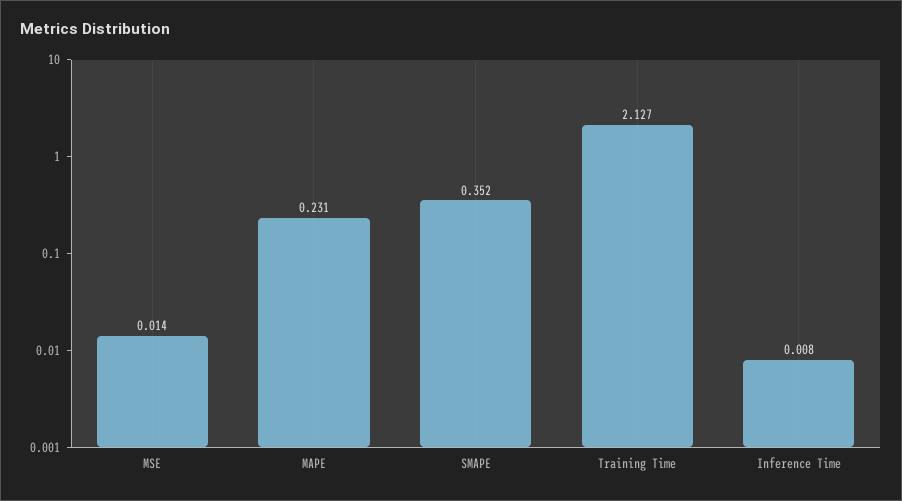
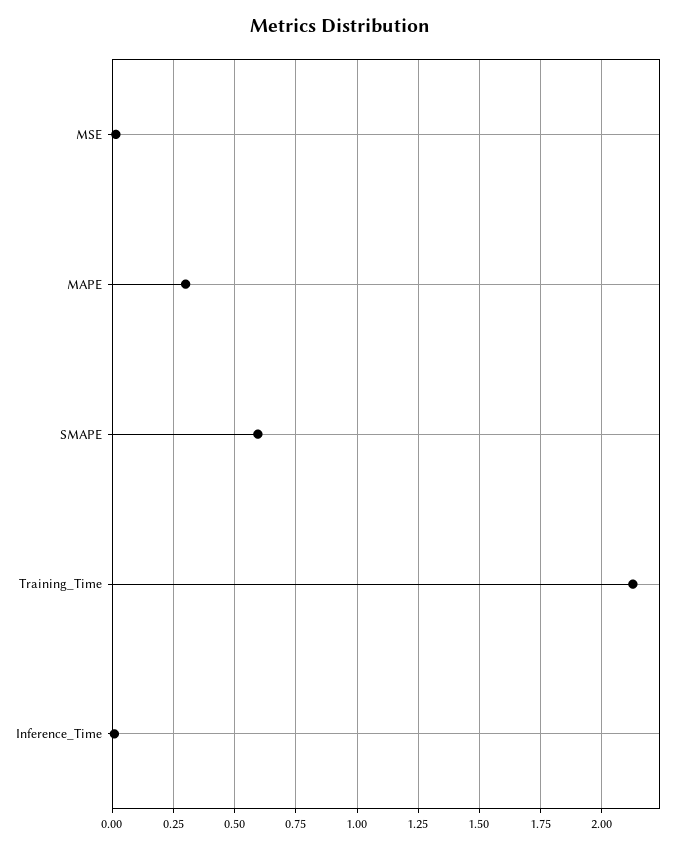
  {
    "MSE": 0.014,
-   "MAPE": 0.231,
+   "MAPE": 0.3,
-   "SMAPE": 0.352,
+   "SMAPE": 0.6,
    "Training Time": 2.127,
    "Inference Time": 0.008
  }

